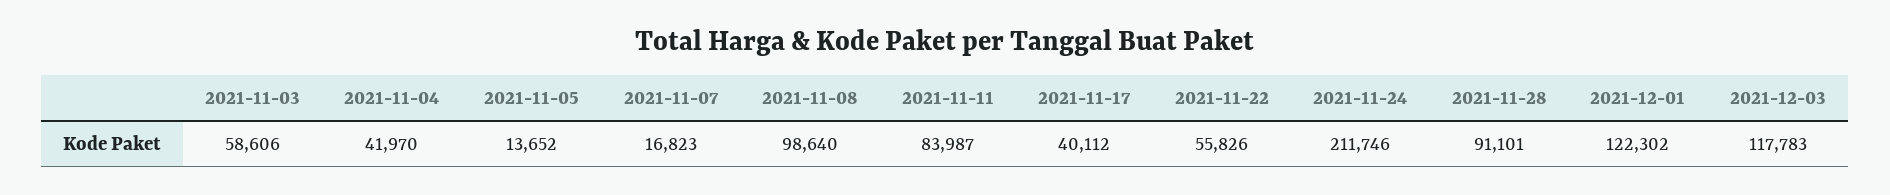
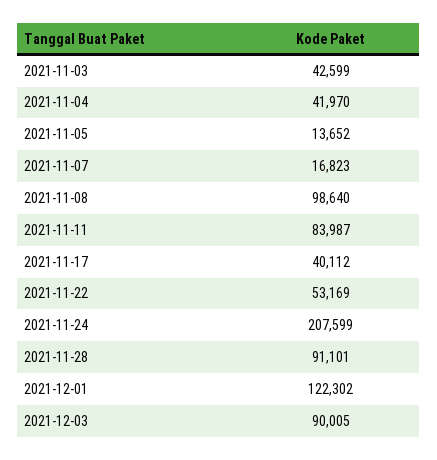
  {
-   "2021-11-03": 58606,
+   "2021-11-03": 42599,
    "2021-11-04": 41970,
    "2021-11-05": 13652,
    "2021-11-07": 16823,
    "2021-11-08": 98640,
    "2021-11-11": 83987,
    "2021-11-17": 40112,
-   "2021-11-22": 55826,
+   "2021-11-22": 53169,
-   "2021-11-24": 211746,
+   "2021-11-24": 207599,
    "2021-11-28": 91101,
    "2021-12-01": 122302,
-   "2021-12-03": 117783
+   "2021-12-03": 90005
  }

